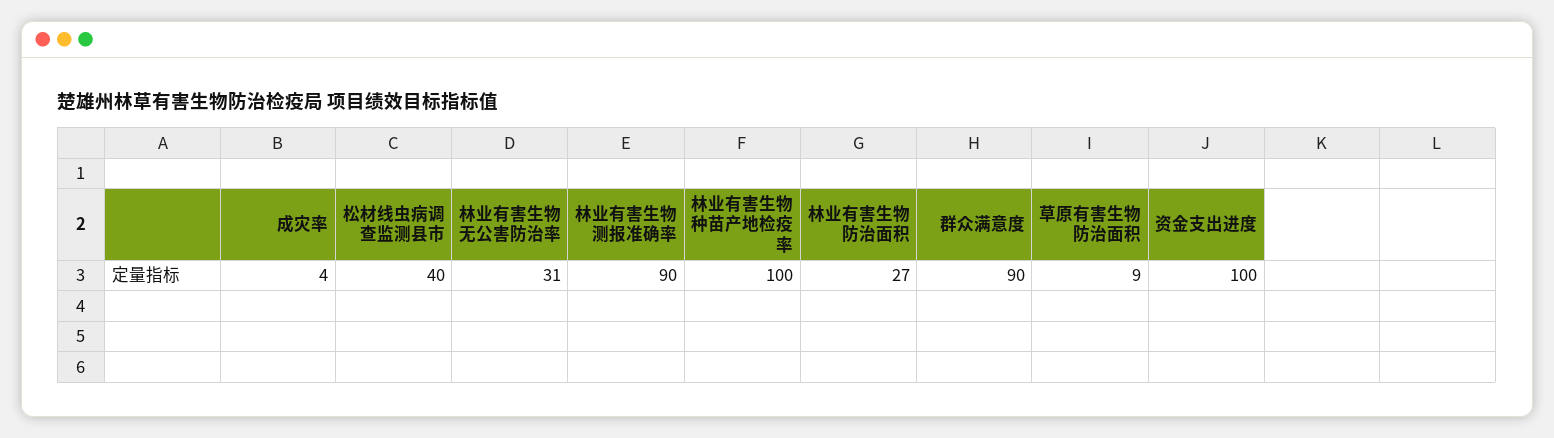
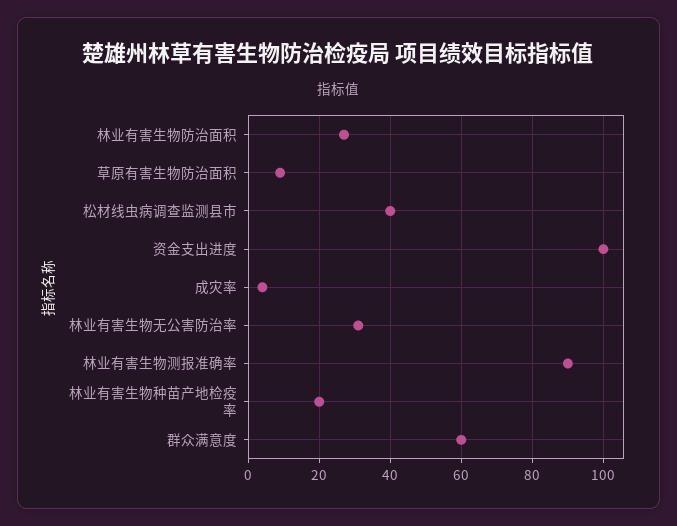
  {
    "成灾率": 4,
    "松材线虫病调查监测县市": 40,
    "林业有害生物无公害防治率": 31,
    "林业有害生物测报准确率": 90,
-   "林业有害生物种苗产地检疫率": 100,
+   "林业有害生物种苗产地检疫率": 20,
    "林业有害生物防治面积": 27,
-   "群众满意度": 90,
+   "群众满意度": 60,
    "草原有害生物防治面积": 9,
    "资金支出进度": 100
  }

